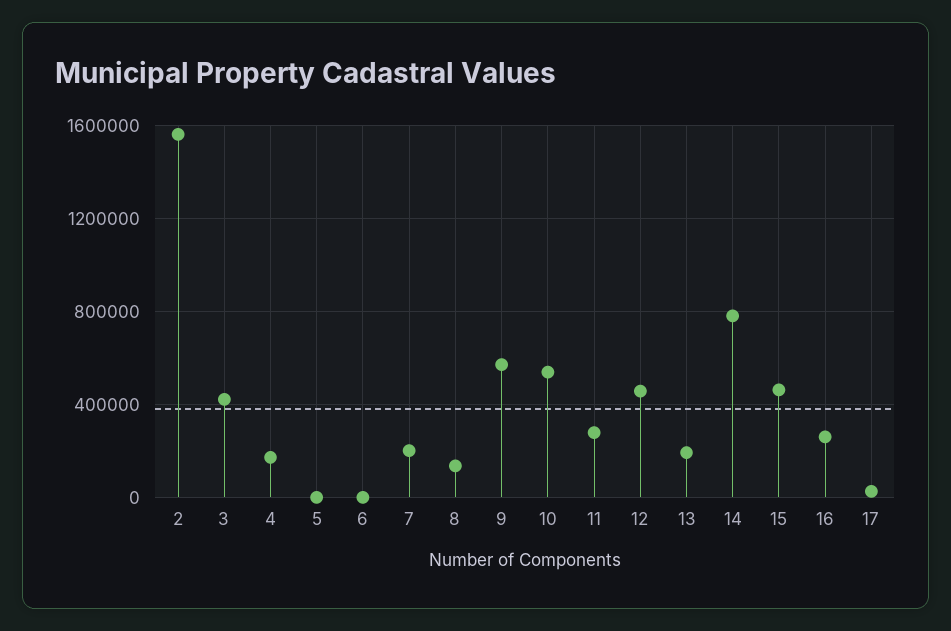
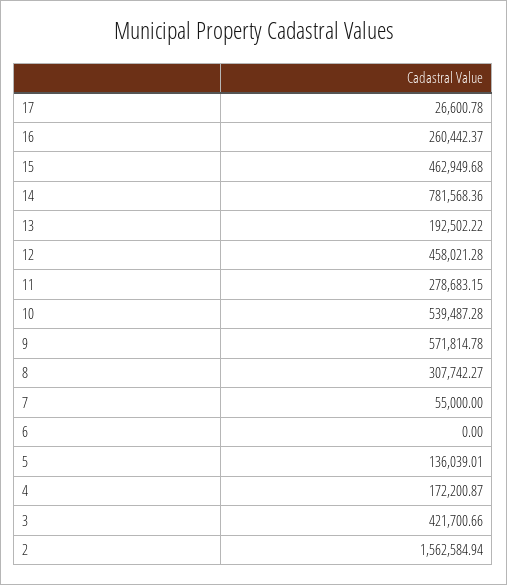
  {
    "2": 1562584.94,
    "3": 421700.66,
    "4": 172200.87,
-   "5": 0,
+   "5": 136039.01,
    "6": 0,
-   "7": 200000,
+   "7": 55000,
-   "8": 150000,
+   "8": 307742.27,
    "9": 571814.78,
    "10": 539487.28,
    "11": 278683.15,
    "12": 458021.28,
    "13": 192502.22,
    "14": 781568.36,
    "15": 462949.68,
    "16": 260442.37,
    "17": 26600.78
  }

